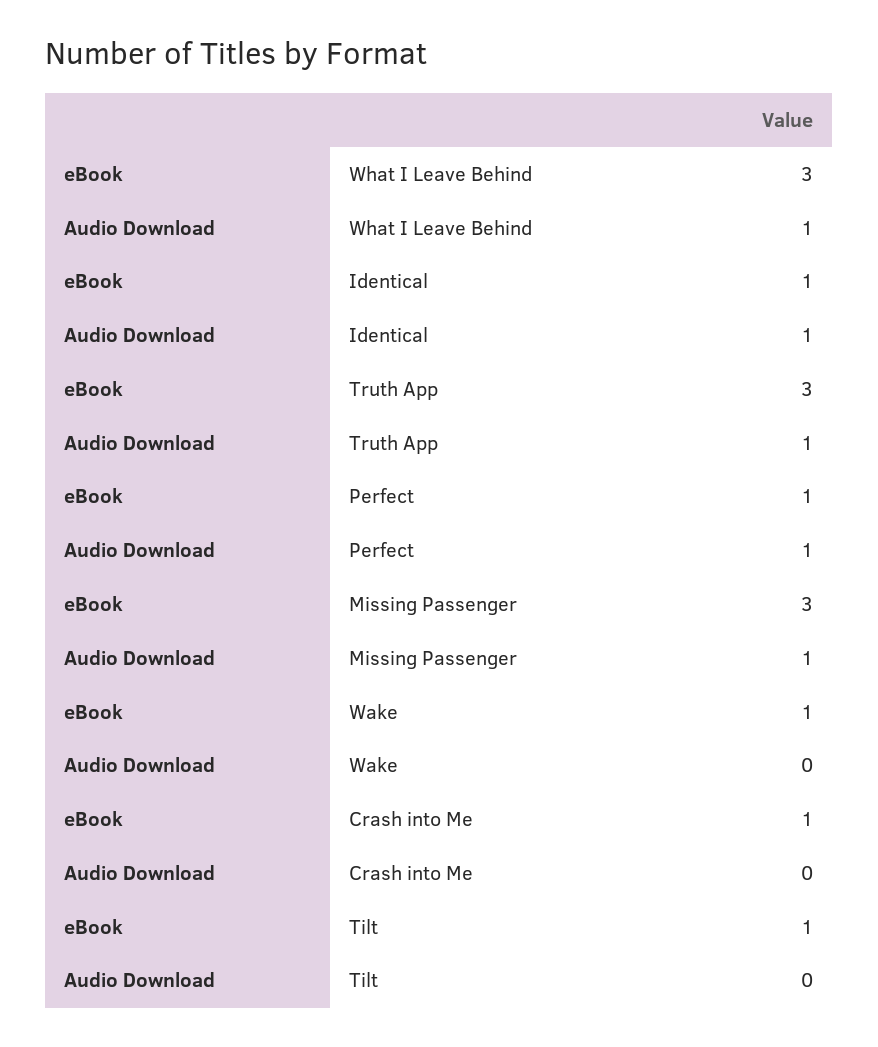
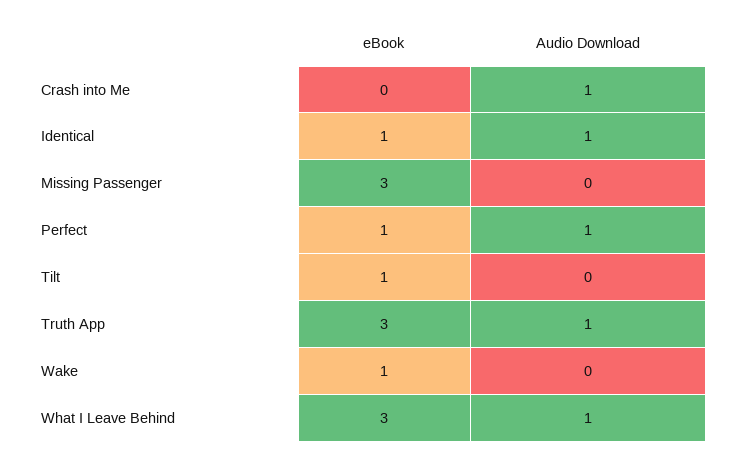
  {
    "eBook": {
      "What I Leave Behind": 3,
      "Identical": 1,
      "Truth App": 3,
      "Perfect": 1,
      "Missing Passenger": 3,
      "Wake": 1,
-     "Crash into Me": 1,
+     "Crash into Me": 0,
      "Tilt": 1
    },
    "Audio Download": {
      "What I Leave Behind": 1,
      "Identical": 1,
      "Truth App": 1,
      "Perfect": 1,
-     "Missing Passenger": 1,
+     "Missing Passenger": 0,
      "Wake": 0,
-     "Crash into Me": 0,
+     "Crash into Me": 1,
      "Tilt": 0
    }
  }

